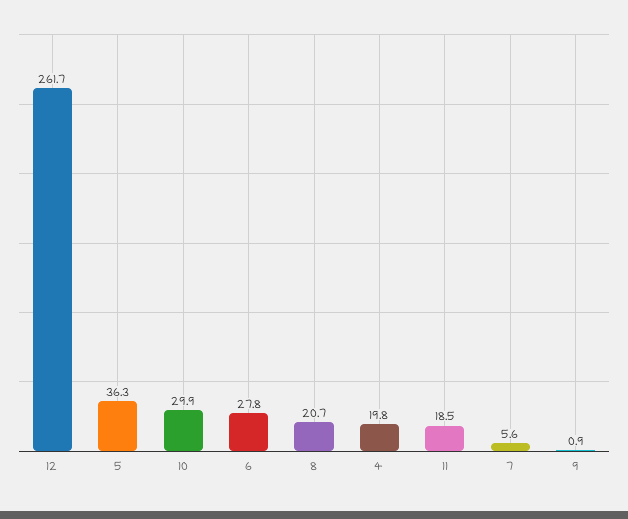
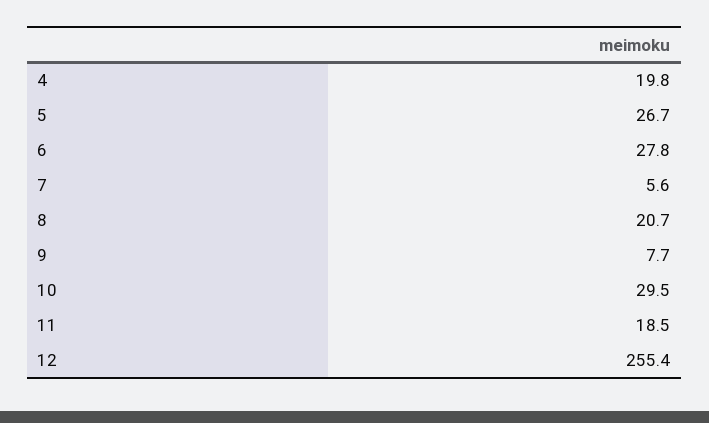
  {
-   "12": 261.7,
+   "12": 255.4,
-   "5": 36.3,
+   "5": 26.7,
-   "10": 29.9,
+   "10": 29.5,
    "6": 27.8,
    "8": 20.7,
    "4": 19.8,
    "11": 18.5,
    "7": 5.6,
-   "9": 0.9
+   "9": 7.7
  }

